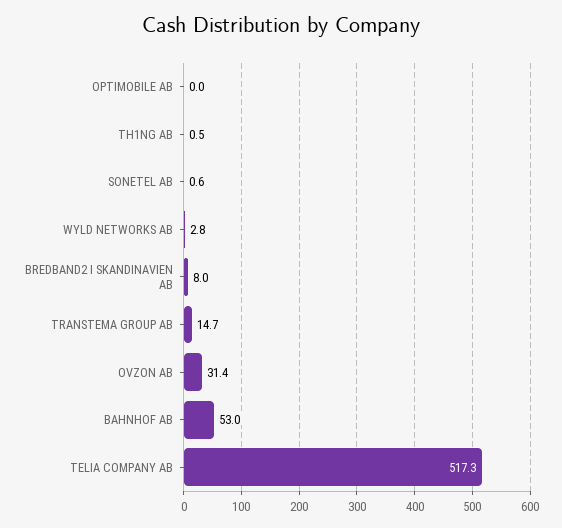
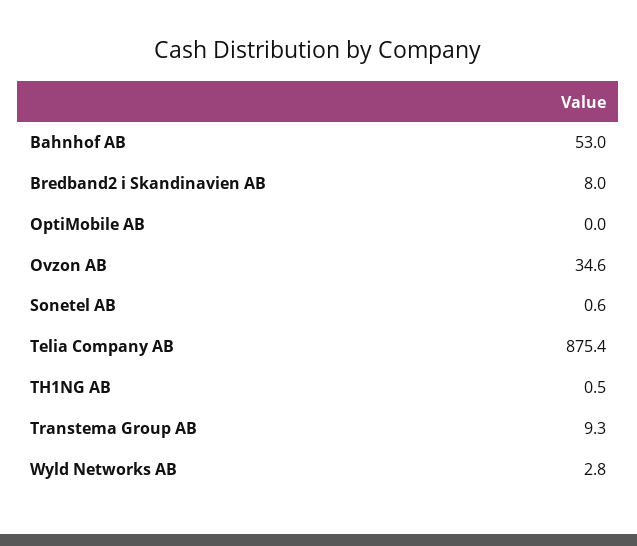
  {
    "OPTIMOBILE AB": 0,
    "TH1NG AB": 0.5,
    "SONETEL AB": 0.6,
    "WYLD NETWORKS AB": 2.8,
    "BREDBAND2 I SKANDINAVIEN AB": 8,
-   "TRANSTEMA GROUP AB": 14.7,
+   "TRANSTEMA GROUP AB": 9.3,
-   "OVZON AB": 31.4,
+   "OVZON AB": 34.6,
    "BAHNHOF AB": 53,
-   "TELIA COMPANY AB": 517.3
+   "TELIA COMPANY AB": 875.4
  }

